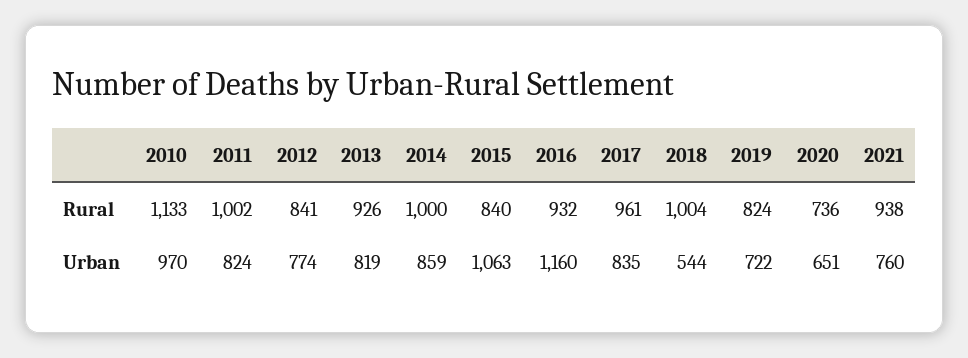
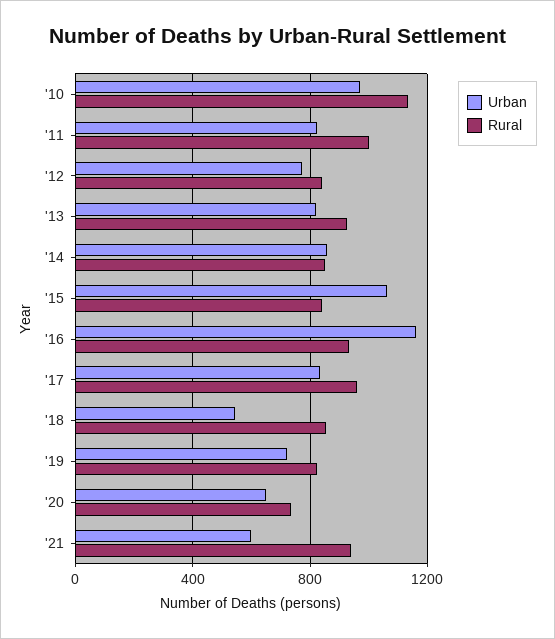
  {
    "Rural": {
      "2010": 1133,
      "2011": 1002,
      "2012": 841,
      "2013": 926,
-     "2014": 1000,
+     "2014": 850,
      "2015": 840,
      "2016": 932,
      "2017": 961,
-     "2018": 1004,
+     "2018": 850,
      "2019": 824,
      "2020": 736,
      "2021": 938
    },
    "Urban": {
      "2010": 970,
      "2011": 824,
      "2012": 774,
      "2013": 819,
      "2014": 859,
      "2015": 1063,
      "2016": 1160,
      "2017": 835,
      "2018": 544,
      "2019": 722,
      "2020": 651,
-     "2021": 760
+     "2021": 600
    }
  }

